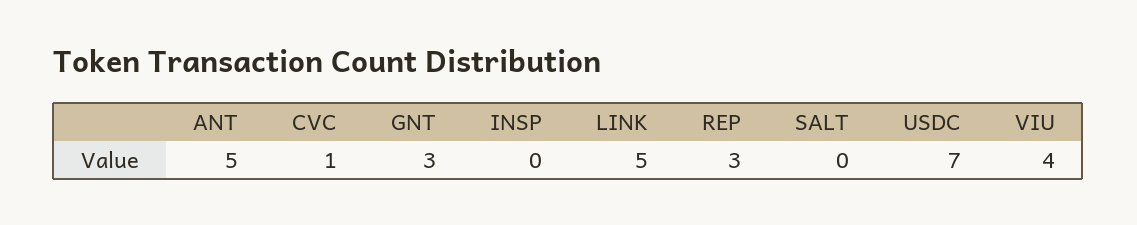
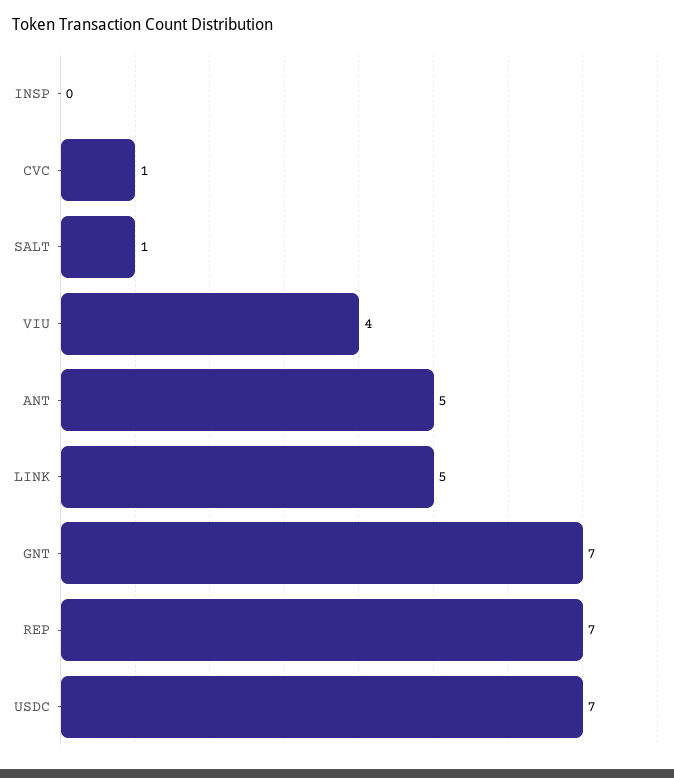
  {
    "ANT": 5,
    "CVC": 1,
-   "GNT": 3,
+   "GNT": 7,
    "INSP": 0,
    "LINK": 5,
-   "REP": 3,
+   "REP": 7,
-   "SALT": 0,
+   "SALT": 1,
    "USDC": 7,
    "VIU": 4
  }

